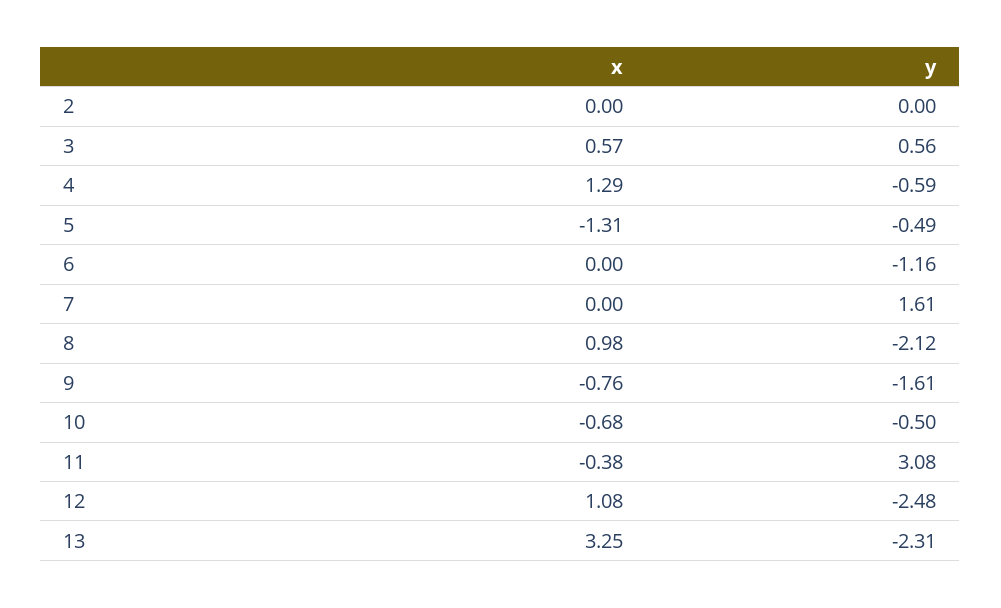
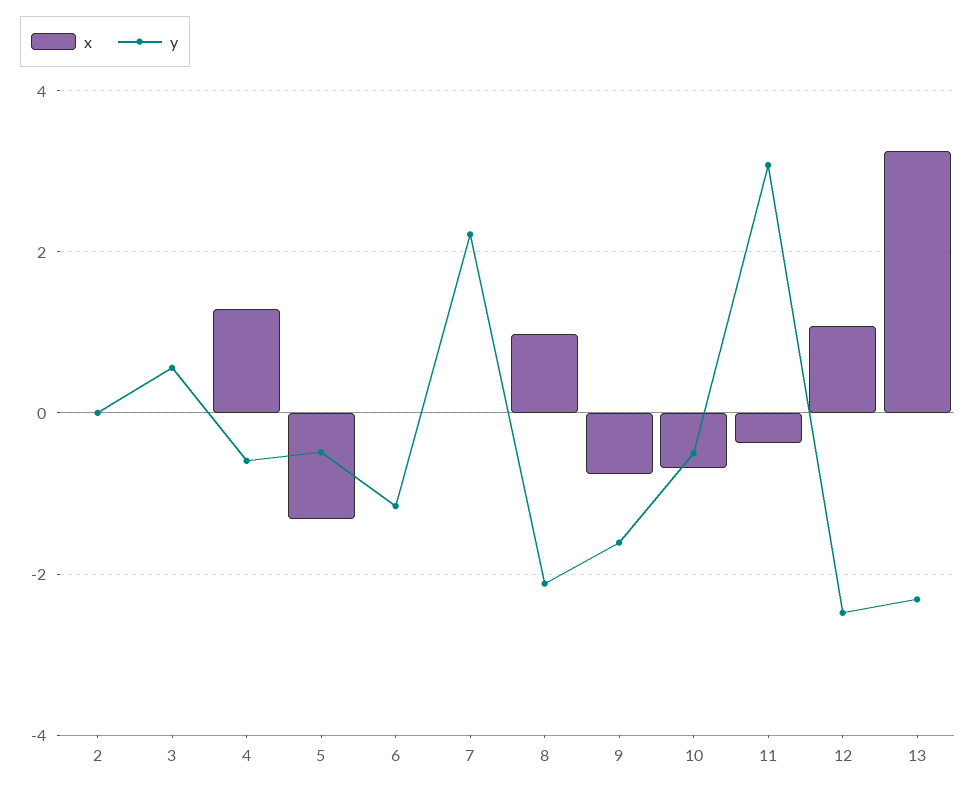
  {
    "x": {
      "2": 0,
-     "3": 0.57,
+     "3": 0,
      "4": 1.29,
      "5": -1.31,
      "6": 0,
      "7": 0,
      "8": 0.98,
      "9": -0.76,
      "10": -0.68,
      "11": -0.38,
      "12": 1.08,
      "13": 3.25
    },
    "y": {
      "2": 0,
      "3": 0.56,
      "4": -0.59,
      "5": -0.49,
      "6": -1.16,
-     "7": 1.61,
+     "7": 2.2,
      "8": -2.12,
      "9": -1.61,
      "10": -0.5,
      "11": 3.08,
      "12": -2.48,
      "13": -2.31
    }
  }

